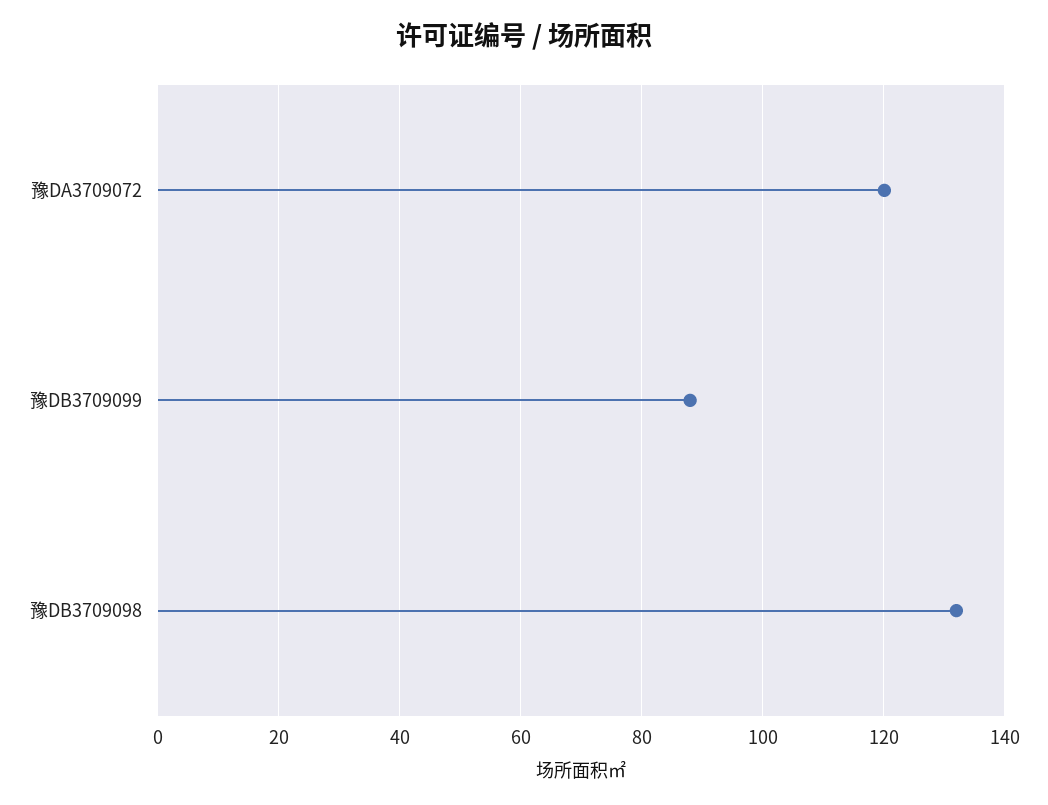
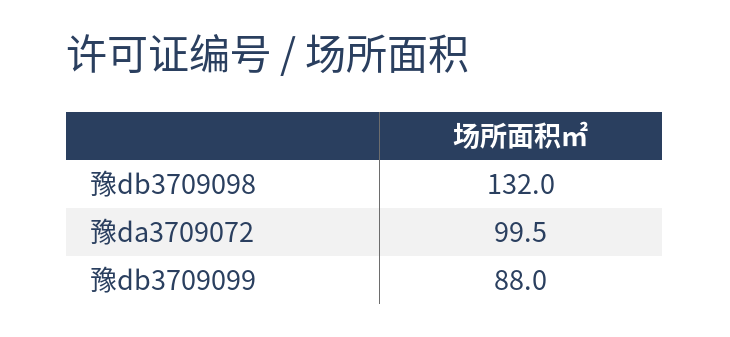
  {
-   "豫DA3709072": 120,
+   "豫DA3709072": 99.5,
    "豫DB3709099": 88,
    "豫DB3709098": 132
  }

